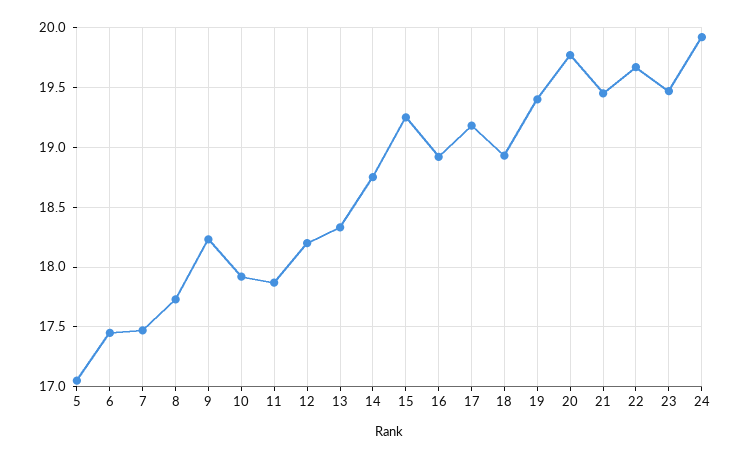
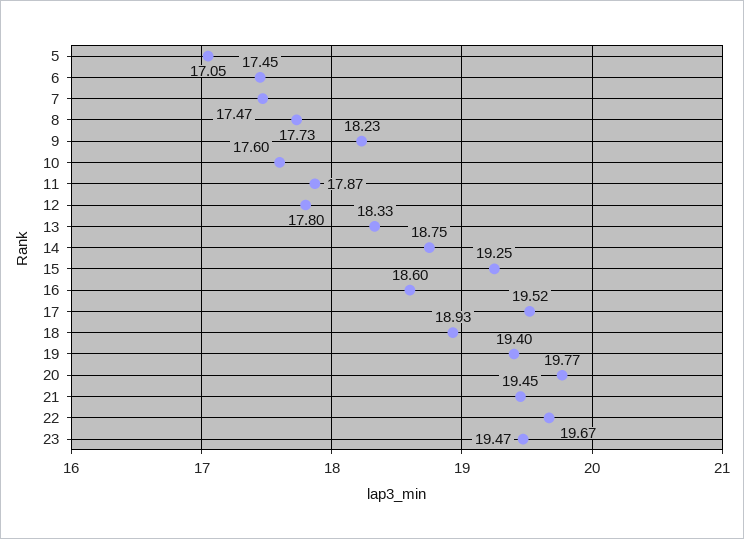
  {
    "5": 17.05,
    "6": 17.45,
    "7": 17.47,
    "8": 17.73,
    "9": 18.23,
-   "10": 17.9,
+   "10": 17.6,
    "11": 17.87,
-   "12": 18.2,
+   "12": 17.8,
    "13": 18.33,
    "14": 18.75,
    "15": 19.25,
-   "16": 18.9,
+   "16": 18.6,
-   "17": 19.2,
+   "17": 19.52,
    "18": 18.93,
    "19": 19.4,
    "20": 19.77,
    "21": 19.45,
    "22": 19.67,
-   "23": 19.47,
+   "23": 19.47
-   "24": 19.9
  }

